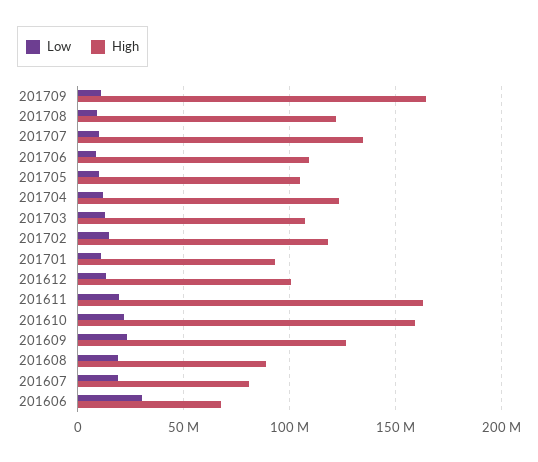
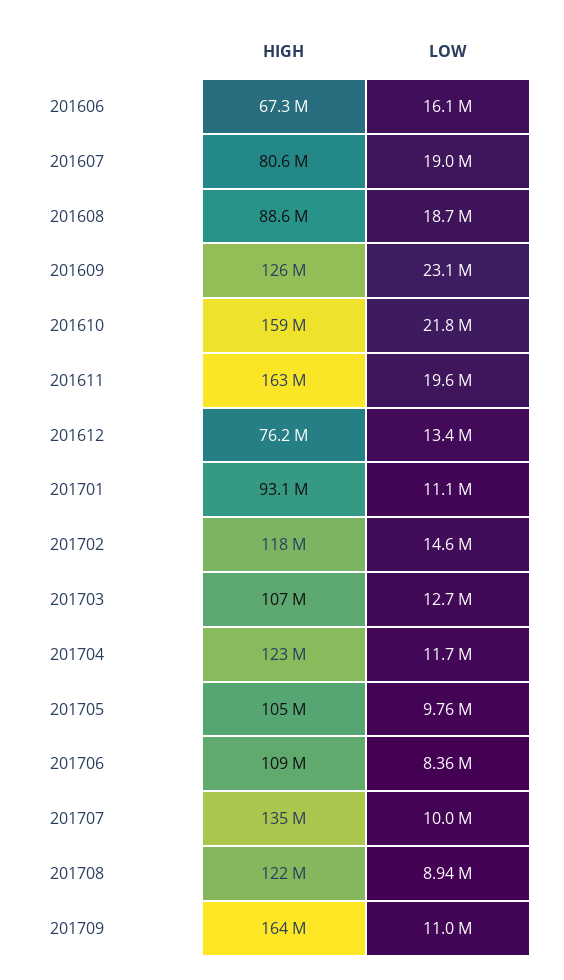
  {
    "Low": {
      "201709": 11000000,
      "201708": 8940000,
      "201707": 10000000,
      "201706": 8360000,
      "201705": 9760000,
      "201704": 11700000,
      "201703": 12700000,
      "201702": 14600000,
      "201701": 11100000,
      "201612": 13400000,
      "201611": 19600000,
      "201610": 21800000,
      "201609": 23100000,
      "201608": 18700000,
      "201607": 19000000,
-     "201606": 30000000
+     "201606": 16100000
    },
    "High": {
      "201709": 164000000,
      "201708": 122000000,
      "201707": 135000000,
      "201706": 109000000,
      "201705": 105000000,
      "201704": 123000000,
      "201703": 107000000,
      "201702": 118000000,
      "201701": 93100000,
-     "201612": 100000000,
+     "201612": 76200000,
      "201611": 163000000,
      "201610": 159000000,
      "201609": 126000000,
      "201608": 88600000,
      "201607": 80600000,
      "201606": 67300000
    }
  }

